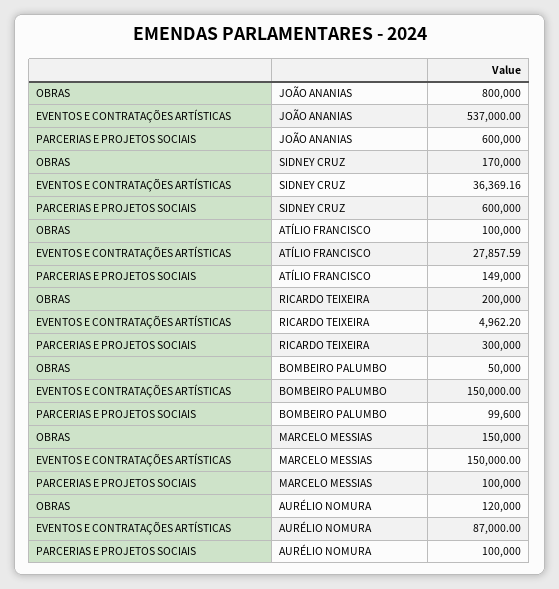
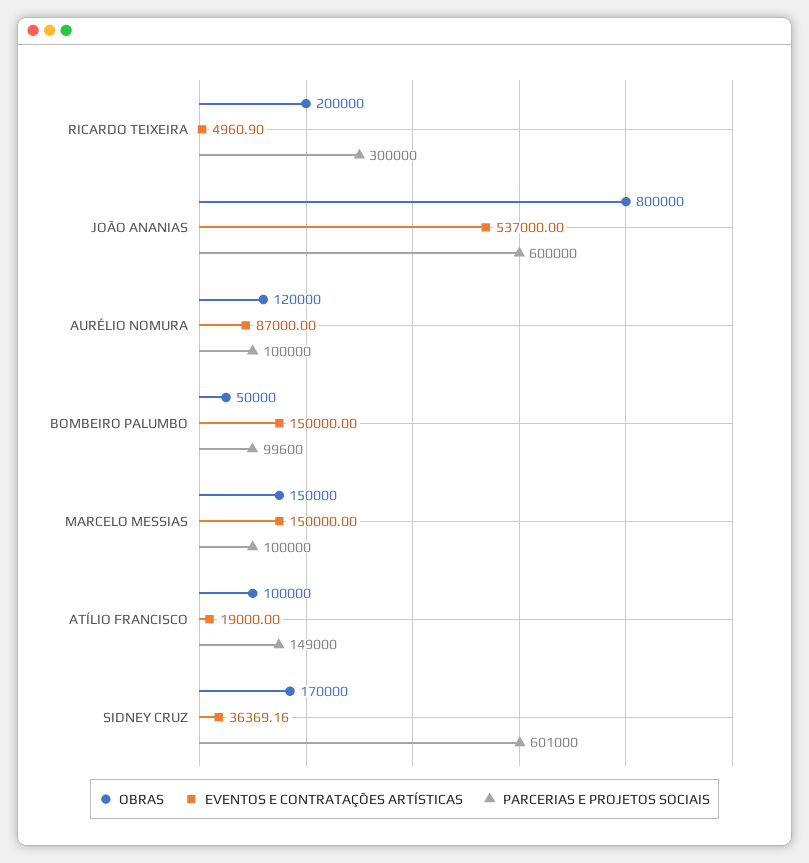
  {
    "OBRAS": {
      "JOÃO ANANIAS": 800000,
      "SIDNEY CRUZ": 170000,
      "ATÍLIO FRANCISCO": 100000,
      "RICARDO TEIXEIRA": 200000,
      "BOMBEIRO PALUMBO": 50000,
      "MARCELO MESSIAS": 150000,
      "AURÉLIO NOMURA": 120000
    },
    "EVENTOS E CONTRATAÇÕES ARTÍSTICAS": {
      "JOÃO ANANIAS": 537000,
      "SIDNEY CRUZ": 36369.16,
-     "ATÍLIO FRANCISCO": 27857.59,
+     "ATÍLIO FRANCISCO": 19000,
-     "RICARDO TEIXEIRA": 4962.2,
+     "RICARDO TEIXEIRA": 4960.9,
      "BOMBEIRO PALUMBO": 150000,
      "MARCELO MESSIAS": 150000,
      "AURÉLIO NOMURA": 87000
    },
    "PARCERIAS E PROJETOS SOCIAIS": {
      "JOÃO ANANIAS": 600000,
-     "SIDNEY CRUZ": 600000,
+     "SIDNEY CRUZ": 601000,
      "ATÍLIO FRANCISCO": 149000,
      "RICARDO TEIXEIRA": 300000,
      "BOMBEIRO PALUMBO": 99600,
      "MARCELO MESSIAS": 100000,
      "AURÉLIO NOMURA": 100000
    }
  }

